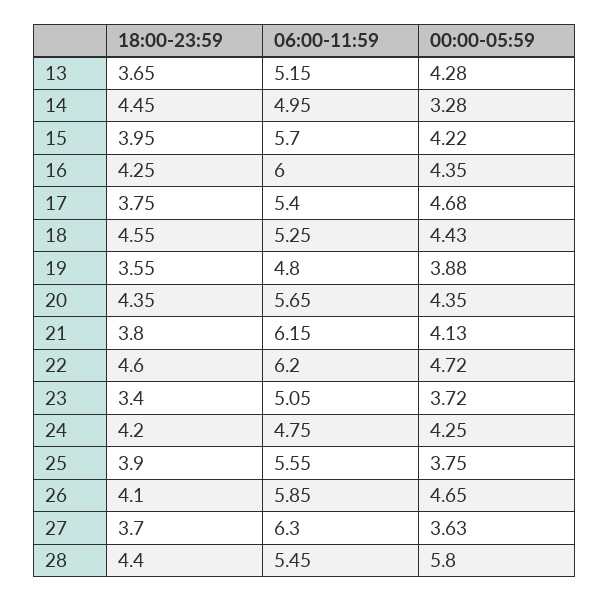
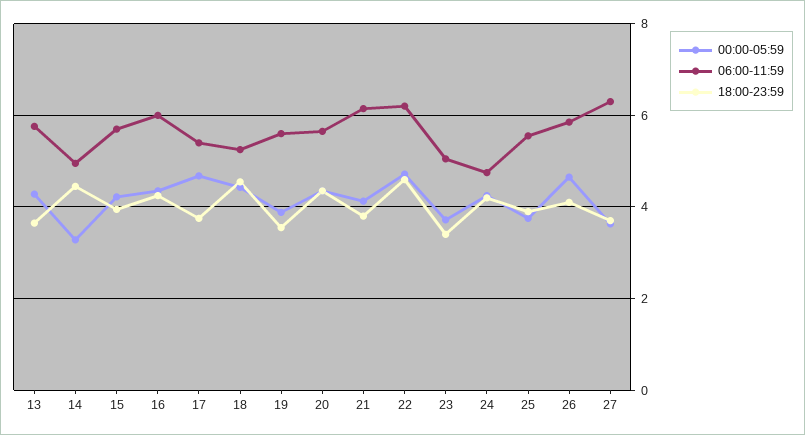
  {
    "18:00-23:59": {
      "13": 3.65,
      "14": 4.45,
      "15": 3.95,
      "16": 4.25,
      "17": 3.75,
      "18": 4.55,
      "19": 3.55,
      "20": 4.35,
      "21": 3.8,
      "22": 4.6,
      "23": 3.4,
      "24": 4.2,
      "25": 3.9,
      "26": 4.1,
-     "27": 3.7,
+     "27": 3.7
-     "28": 4.4
    },
    "06:00-11:59": {
-     "13": 5.15,
+     "13": 5.8,
      "14": 4.95,
      "15": 5.7,
      "16": 6,
      "17": 5.4,
      "18": 5.25,
-     "19": 4.8,
+     "19": 5.6,
      "20": 5.65,
      "21": 6.15,
      "22": 6.2,
      "23": 5.05,
      "24": 4.75,
      "25": 5.55,
      "26": 5.85,
-     "27": 6.3,
+     "27": 6.3
-     "28": 5.45
    },
    "00:00-05:59": {
      "13": 4.28,
      "14": 3.28,
      "15": 4.22,
      "16": 4.35,
      "17": 4.68,
      "18": 4.43,
      "19": 3.88,
      "20": 4.35,
      "21": 4.13,
      "22": 4.72,
      "23": 3.72,
      "24": 4.25,
      "25": 3.75,
      "26": 4.65,
-     "27": 3.63,
+     "27": 3.63
-     "28": 5.8
    }
  }

